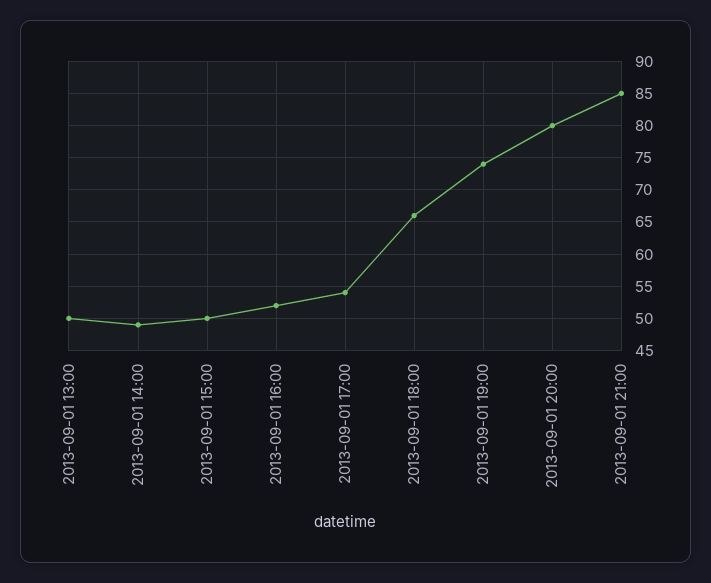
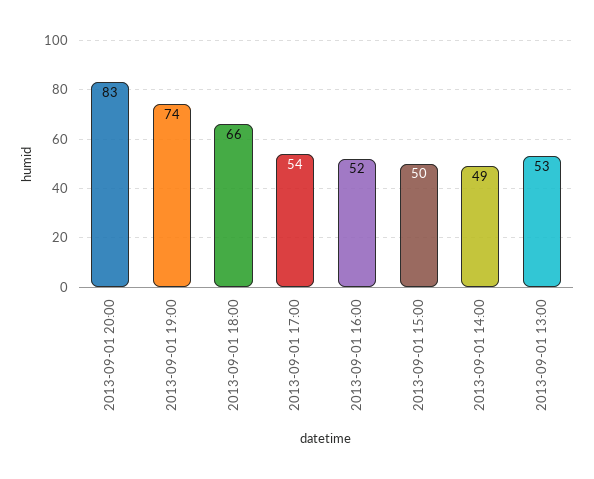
  {
-   "2013-09-01 13:00": 50,
+   "2013-09-01 13:00": 53,
    "2013-09-01 14:00": 49,
    "2013-09-01 15:00": 50,
    "2013-09-01 16:00": 52,
    "2013-09-01 17:00": 54,
    "2013-09-01 18:00": 66,
    "2013-09-01 19:00": 74,
-   "2013-09-01 20:00": 80,
+   "2013-09-01 20:00": 83
-   "2013-09-01 21:00": 85
  }

